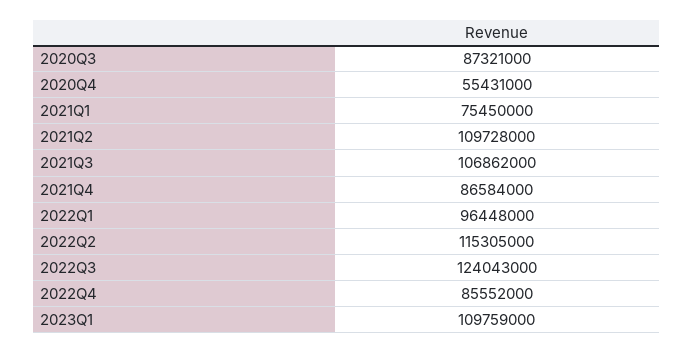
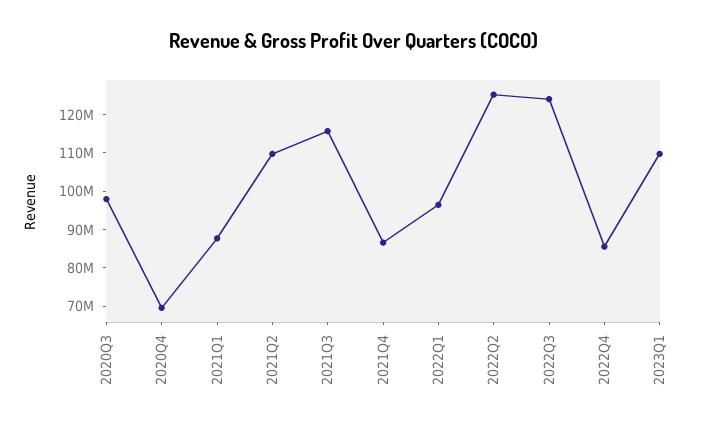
  {
-   "2020Q3": 87321000,
+   "2020Q3": 97500000,
-   "2020Q4": 55431000,
+   "2020Q4": 70000000,
-   "2021Q1": 75450000,
+   "2021Q1": 87500000,
    "2021Q2": 109728000,
-   "2021Q3": 106862000,
+   "2021Q3": 115000000,
    "2021Q4": 86584000,
    "2022Q1": 96448000,
-   "2022Q2": 115305000,
+   "2022Q2": 125000000,
    "2022Q3": 124043000,
    "2022Q4": 85552000,
    "2023Q1": 109759000
  }

